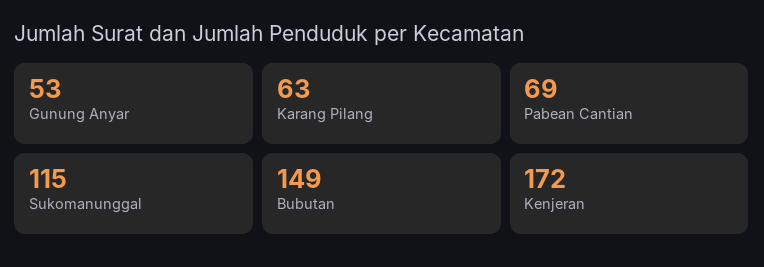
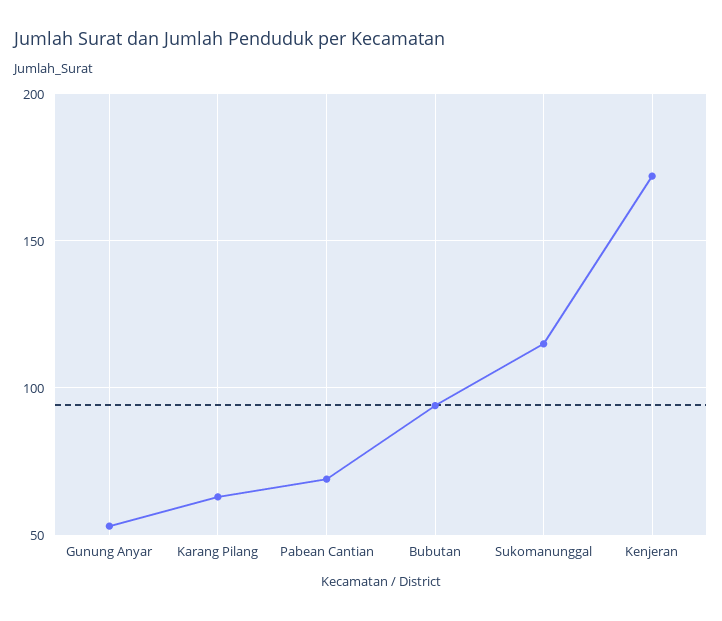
  {
    "Gunung Anyar": 53,
    "Karang Pilang": 63,
    "Pabean Cantian": 69,
    "Sukomanunggal": 115,
-   "Bubutan": 149,
+   "Bubutan": 95,
    "Kenjeran": 172
  }

